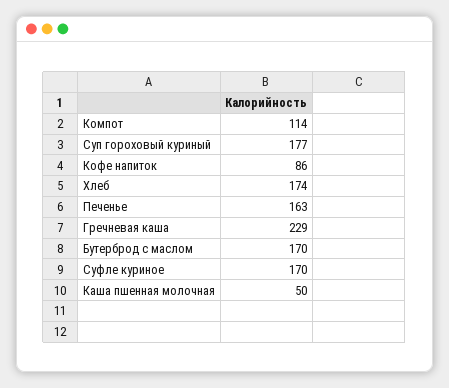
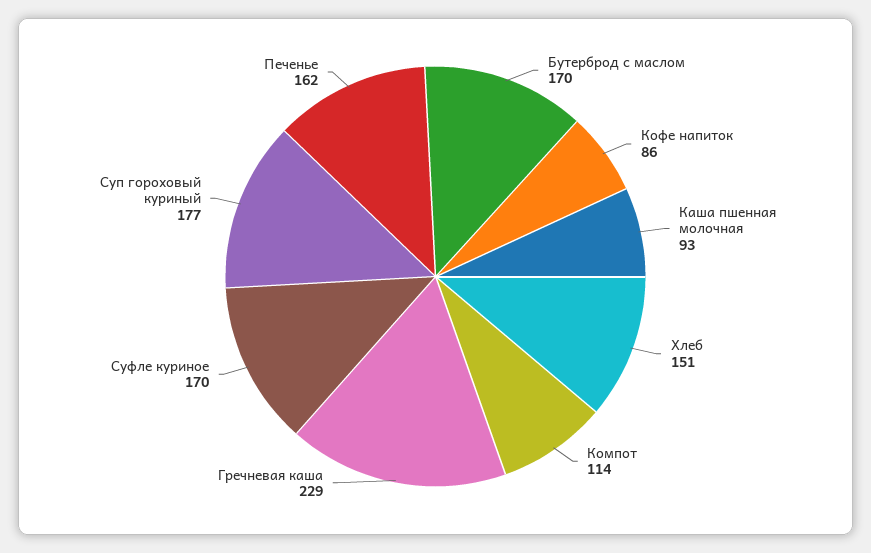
  {
    "Компот": 114,
    "Суп гороховый куриный": 177,
    "Кофе напиток": 86,
-   "Хлеб": 174,
+   "Хлеб": 151,
-   "Печенье": 163,
+   "Печенье": 162,
    "Гречневая каша": 229,
    "Бутерброд с маслом": 170,
    "Суфле куриное": 170,
-   "Каша пшенная молочная": 50
+   "Каша пшенная молочная": 93
  }

